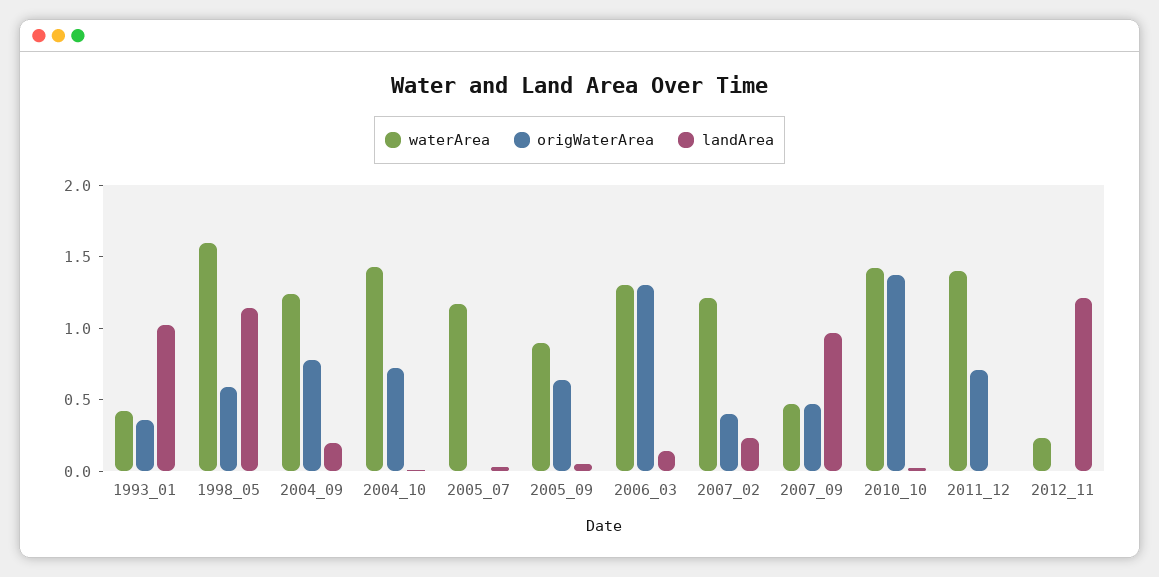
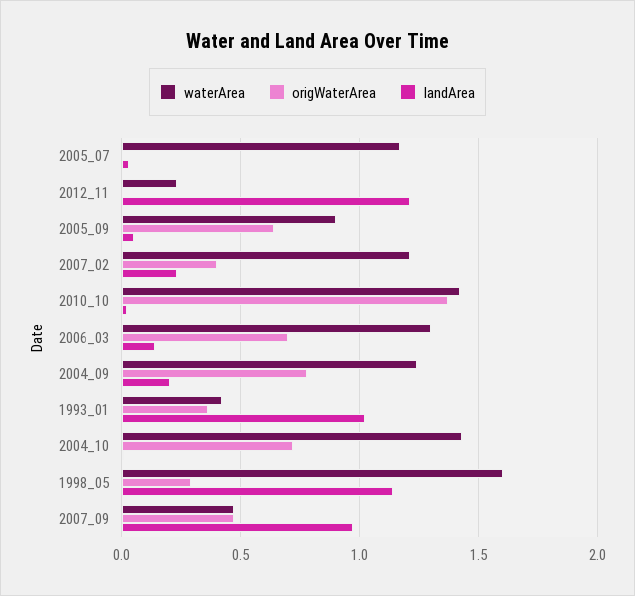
  {
    "waterArea": {
      "1993_01": 0.4,
      "1998_05": 1.6,
      "2004_09": 1.25,
      "2004_10": 1.45,
      "2005_07": 1.15,
      "2005_09": 0.9,
      "2006_03": 1.3,
      "2007_02": 1.2,
      "2007_09": 0.45,
      "2010_10": 1.4,
-     "2011_12": 1.4,
      "2012_11": 0.25
    },
    "origWaterArea": {
      "1993_01": 0.35,
-     "1998_05": 0.6,
+     "1998_05": 0.3,
      "2004_09": 0.8,
      "2004_10": 0.7,
      "2005_07": 0,
      "2005_09": 0.65,
-     "2006_03": 1.3,
+     "2006_03": 0.7,
      "2007_02": 0.4,
      "2007_09": 0.45,
      "2010_10": 1.35,
-     "2011_12": 0.7,
      "2012_11": 0
    },
    "landArea": {
      "1993_01": 1,
      "1998_05": 1.15,
      "2004_09": 0.2,
      "2004_10": 0,
      "2005_07": 0.05,
      "2005_09": 0.05,
      "2006_03": 0.15,
      "2007_02": 0.25,
      "2007_09": 0.95,
      "2010_10": 0,
-     "2011_12": 0,
      "2012_11": 1.2
    }
  }

